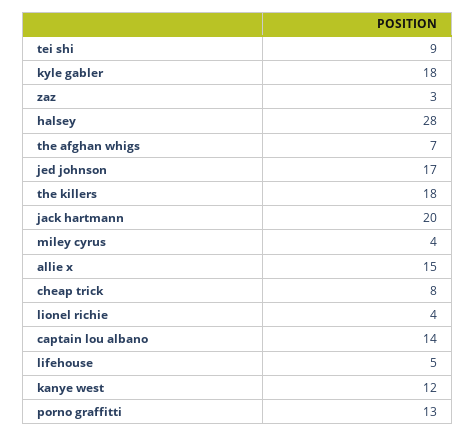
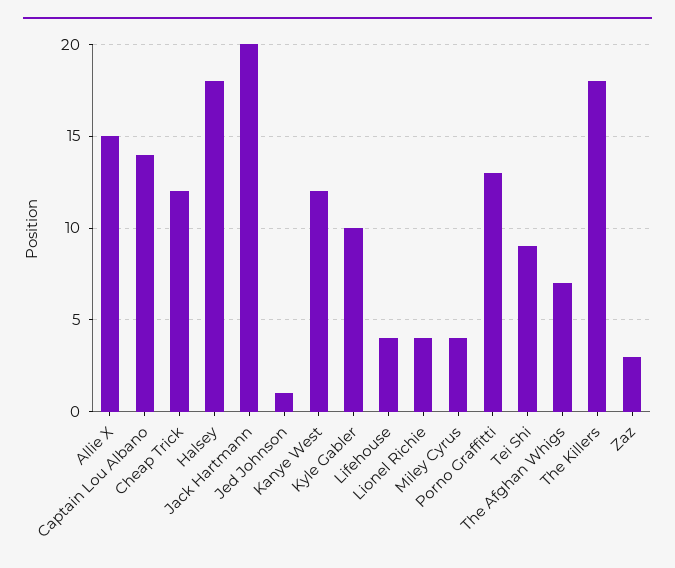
  {
    "tei shi": 9,
-   "kyle gabler": 18,
+   "kyle gabler": 10,
    "zaz": 3,
-   "halsey": 28,
+   "halsey": 18,
    "the afghan whigs": 7,
-   "jed johnson": 17,
+   "jed johnson": 1,
    "the killers": 18,
    "jack hartmann": 20,
    "miley cyrus": 4,
    "allie x": 15,
-   "cheap trick": 8,
+   "cheap trick": 12,
    "lionel richie": 4,
    "captain lou albano": 14,
-   "lifehouse": 5,
+   "lifehouse": 4,
    "kanye west": 12,
    "porno graffitti": 13
  }

